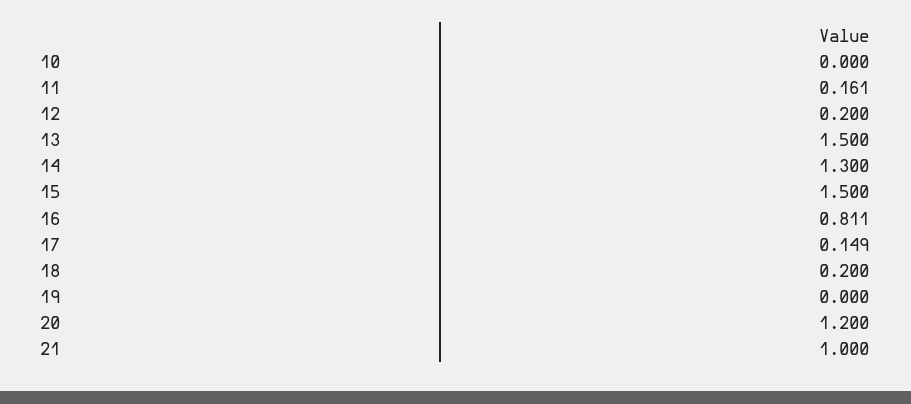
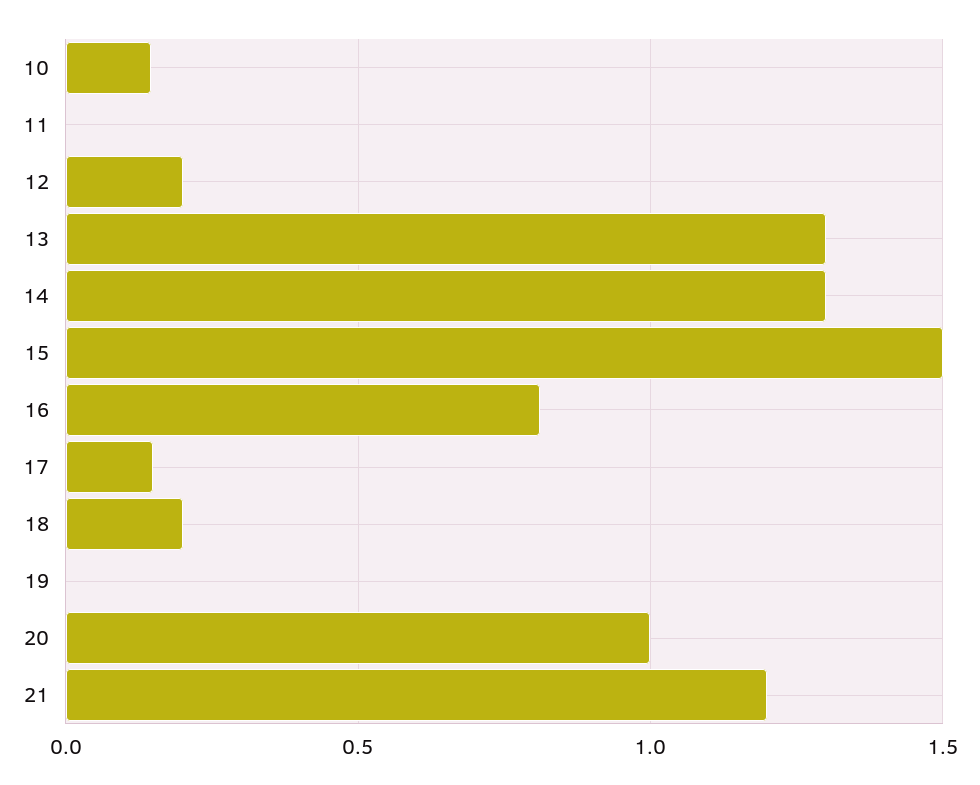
  {
-   "10": 0,
+   "10": 0.15,
-   "11": 0.161,
+   "11": 0,
    "12": 0.2,
-   "13": 1.5,
+   "13": 1.3,
    "14": 1.3,
    "15": 1.5,
    "16": 0.811,
    "17": 0.149,
    "18": 0.2,
    "19": 0,
-   "20": 1.2,
+   "20": 1,
-   "21": 1
+   "21": 1.2
  }

